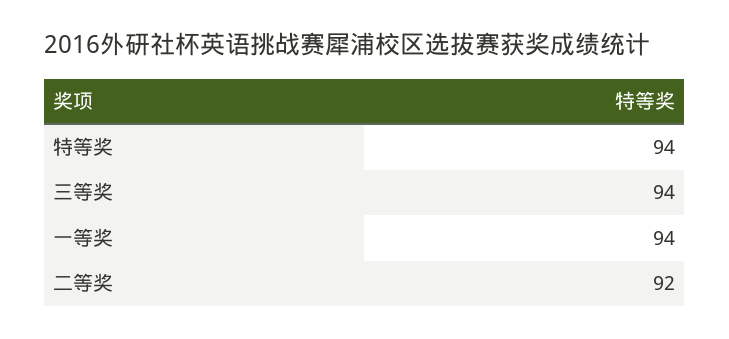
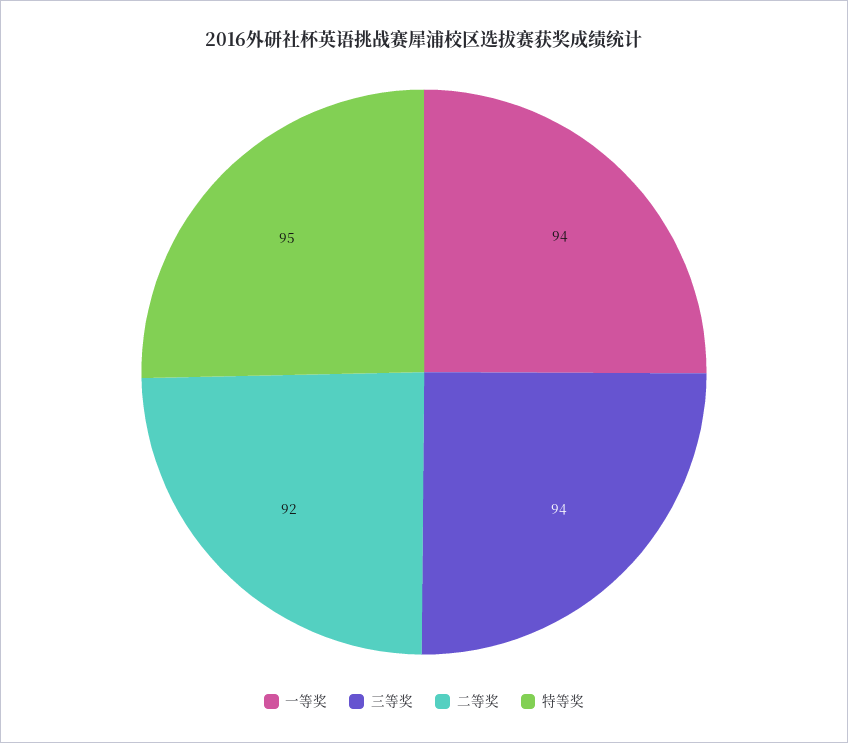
  {
-   "特等奖": 94,
+   "特等奖": 95,
    "三等奖": 94,
    "一等奖": 94,
    "二等奖": 92
  }

